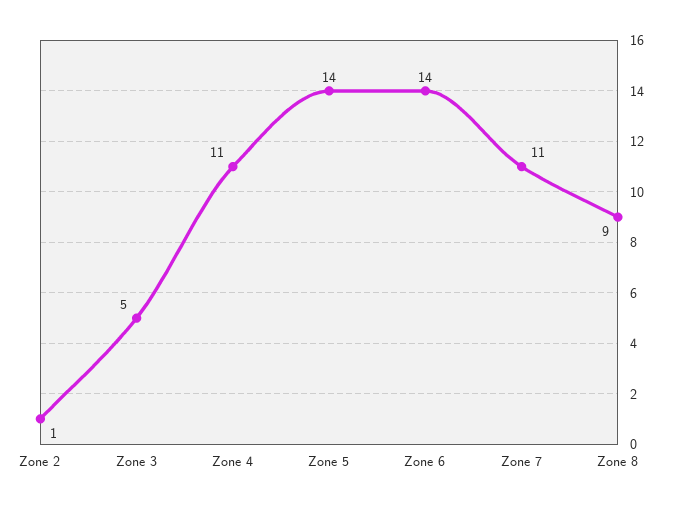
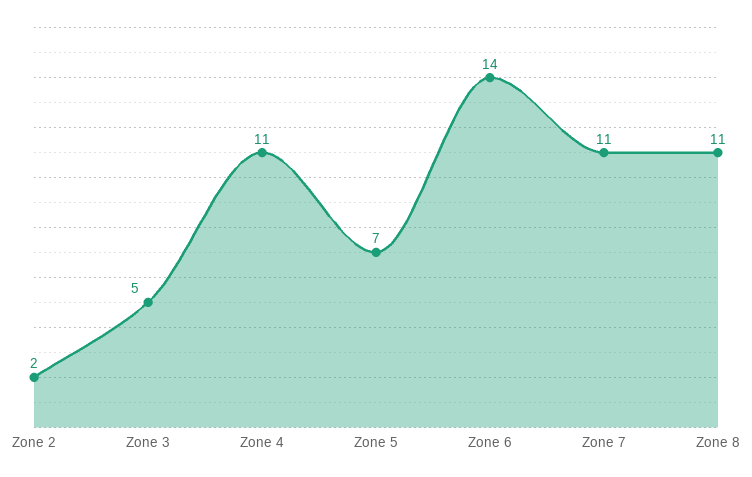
  {
-   "Zone 2": 1,
+   "Zone 2": 2,
    "Zone 3": 5,
    "Zone 4": 11,
-   "Zone 5": 14,
+   "Zone 5": 7,
    "Zone 6": 14,
    "Zone 7": 11,
-   "Zone 8": 9
+   "Zone 8": 11
  }

